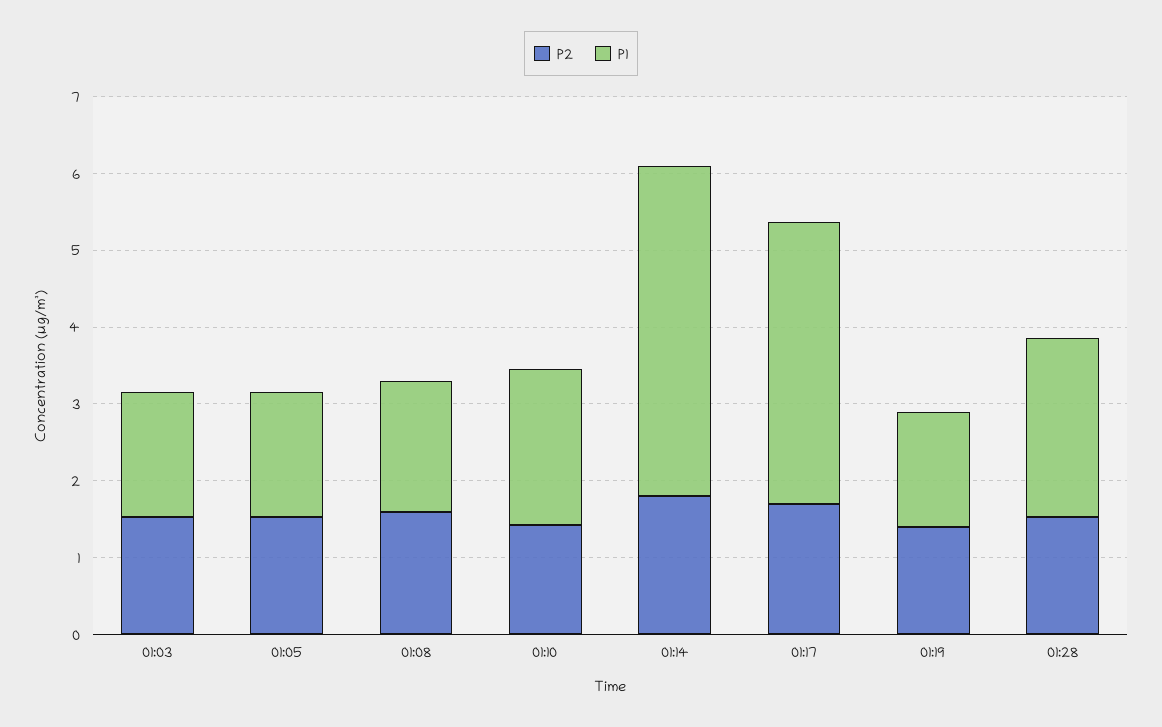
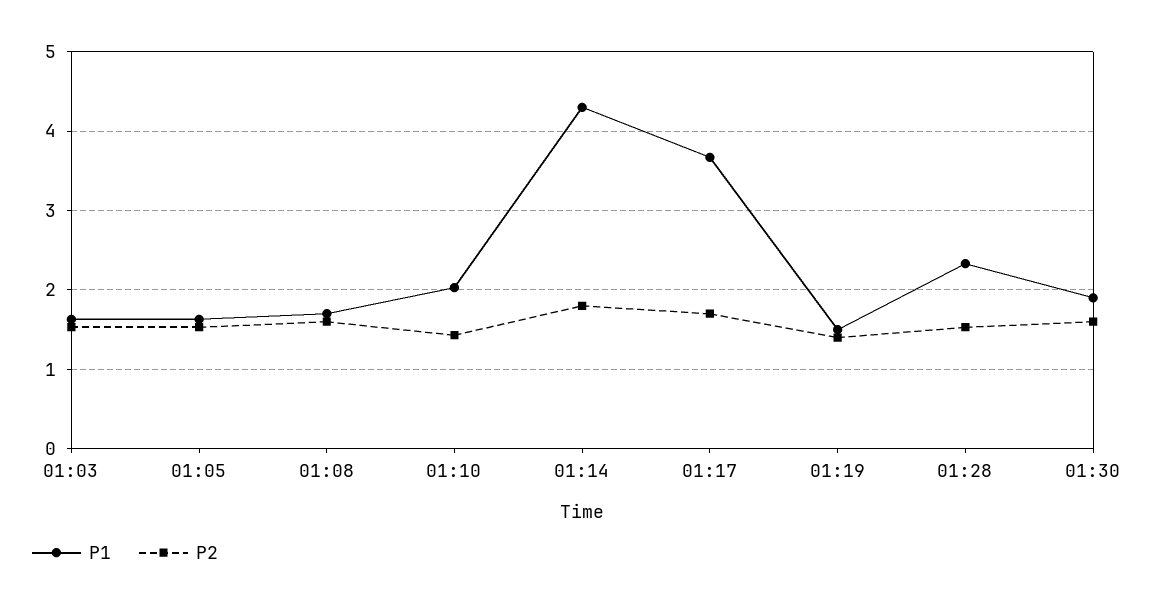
  {
    "P2": {
      "01:03": 1.5,
      "01:05": 1.5,
      "01:08": 1.6,
      "01:10": 1.4,
      "01:14": 1.8,
      "01:17": 1.7,
      "01:19": 1.4,
-     "01:28": 1.5
+     "01:28": 1.5,
+     "01:30": 1.6
    },
    "P1": {
      "01:03": 1.6,
      "01:05": 1.6,
      "01:08": 1.7,
      "01:10": 2,
      "01:14": 4.3,
      "01:17": 3.7,
      "01:19": 1.5,
-     "01:28": 2.3
+     "01:28": 2.3,
+     "01:30": 1.9
    }
  }

